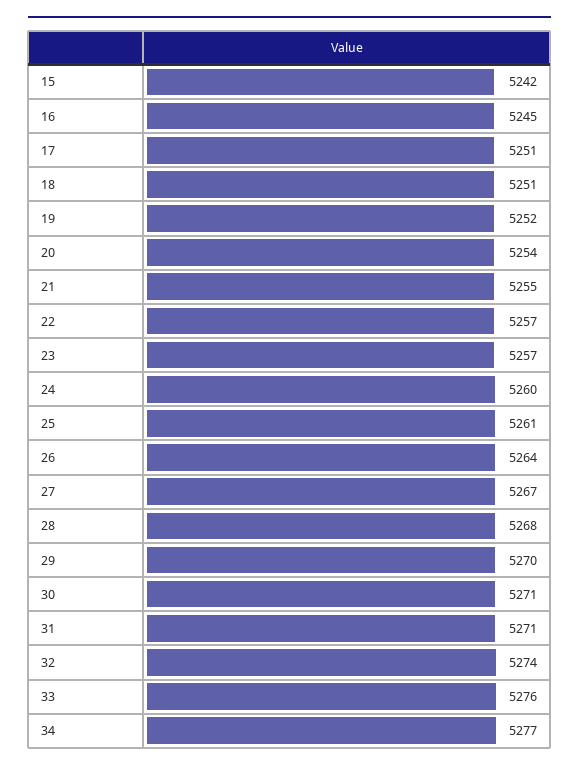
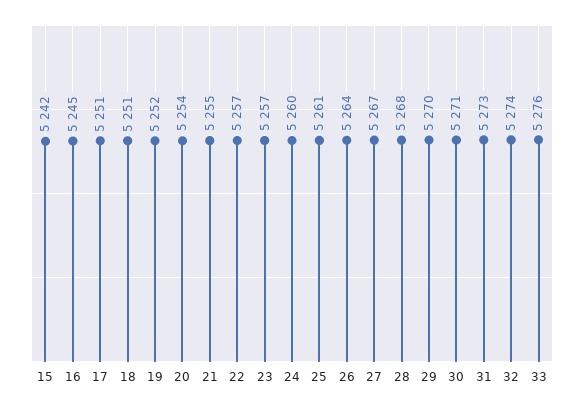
  {
    "15": 5242,
    "16": 5245,
    "17": 5251,
    "18": 5251,
    "19": 5252,
    "20": 5254,
    "21": 5255,
    "22": 5257,
    "23": 5257,
    "24": 5260,
    "25": 5261,
    "26": 5264,
    "27": 5267,
    "28": 5268,
    "29": 5270,
    "30": 5271,
-   "31": 5271,
+   "31": 5273,
    "32": 5274,
-   "33": 5276,
+   "33": 5276
-   "34": 5277
  }

